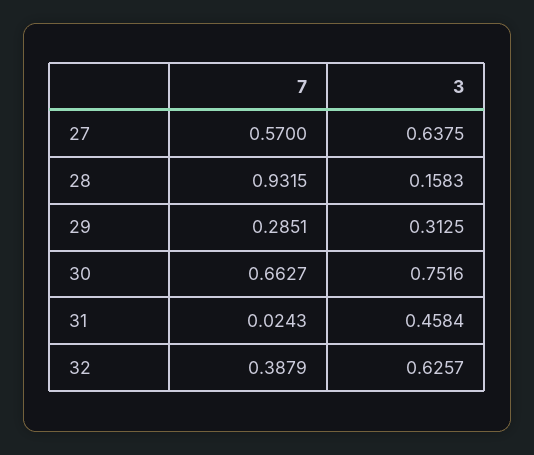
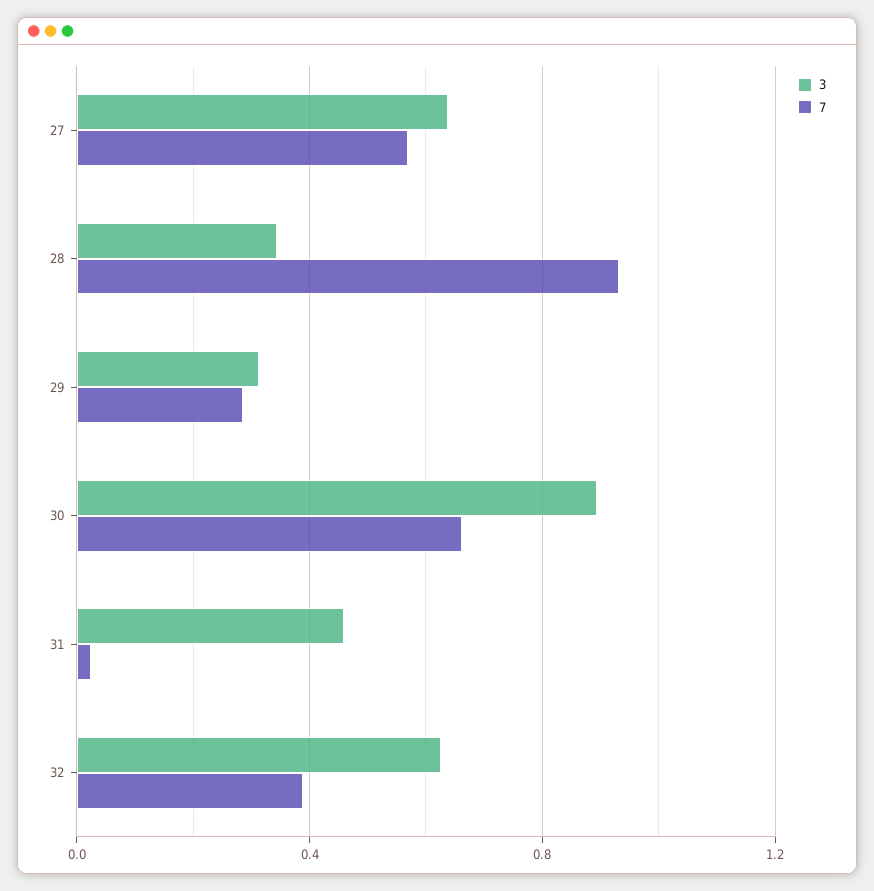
  {
    "7": {
      "27": 0.57,
      "28": 0.9315,
      "29": 0.2851,
      "30": 0.6627,
      "31": 0.0243,
      "32": 0.3879
    },
    "3": {
      "27": 0.6375,
-     "28": 0.1583,
+     "28": 0.35,
      "29": 0.3125,
-     "30": 0.7516,
+     "30": 0.9,
      "31": 0.4584,
      "32": 0.6257
    }
  }

